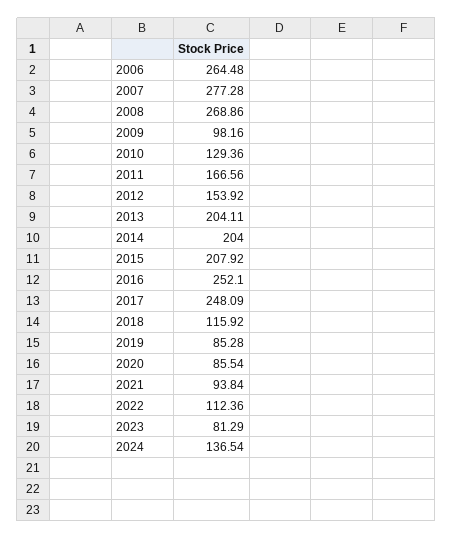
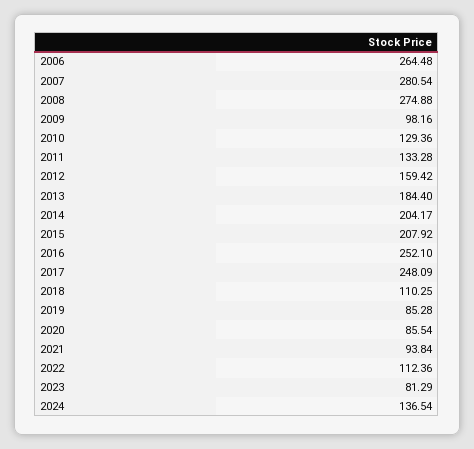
  {
    "2006": 264.48,
-   "2007": 277.28,
+   "2007": 280.54,
-   "2008": 268.86,
+   "2008": 274.88,
    "2009": 98.16,
    "2010": 129.36,
-   "2011": 166.56,
+   "2011": 133.28,
-   "2012": 153.92,
+   "2012": 159.42,
-   "2013": 204.11,
+   "2013": 184.4,
-   "2014": 204,
+   "2014": 204.17,
    "2015": 207.92,
    "2016": 252.1,
    "2017": 248.09,
-   "2018": 115.92,
+   "2018": 110.25,
    "2019": 85.28,
    "2020": 85.54,
    "2021": 93.84,
    "2022": 112.36,
    "2023": 81.29,
    "2024": 136.54
  }

